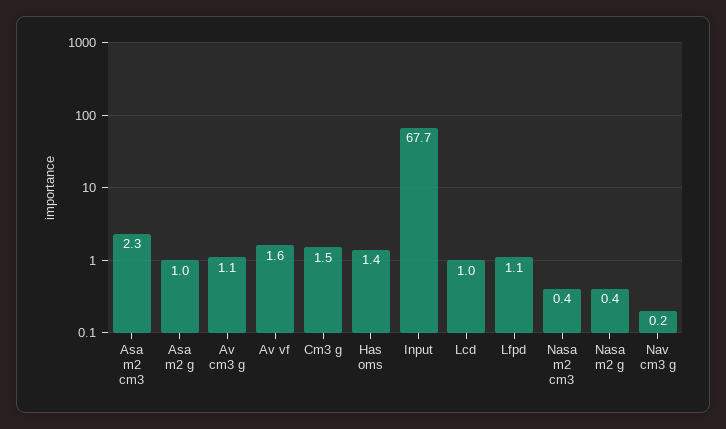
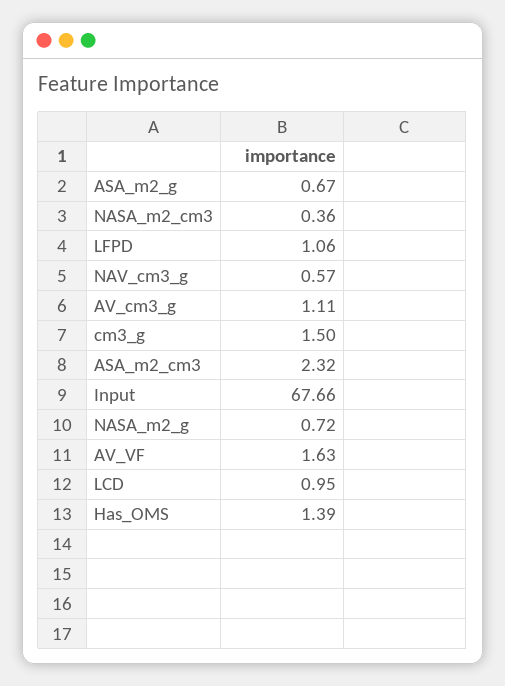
  {
    "Asa m2 cm3": 2.32,
-   "Asa m2 g": 1,
+   "Asa m2 g": 0.67,
    "Av cm3 g": 1.11,
    "Av vf": 1.63,
    "Cm3 g": 1.5,
    "Has oms": 1.39,
    "Input": 67.66,
    "Lcd": 0.95,
    "Lfpd": 1.06,
    "Nasa m2 cm3": 0.36,
-   "Nasa m2 g": 0.4,
+   "Nasa m2 g": 0.72,
-   "Nav cm3 g": 0.2
+   "Nav cm3 g": 0.57
  }

